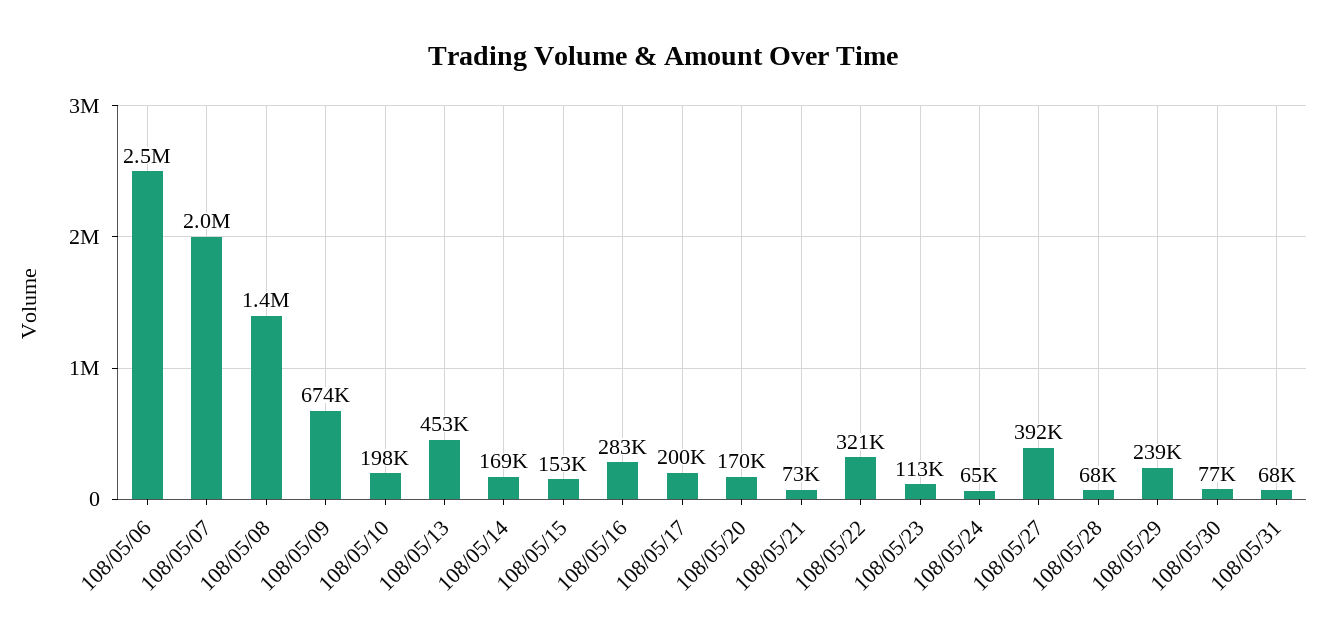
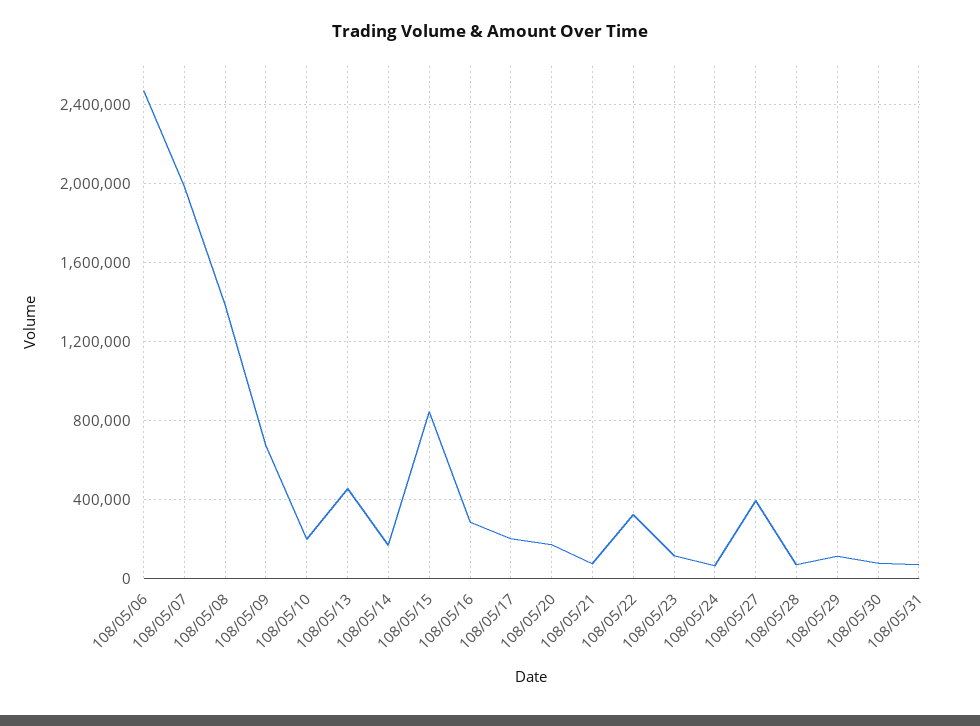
  {
    "108/05/06": 2500000,
    "108/05/07": 2000000,
    "108/05/08": 1400000,
    "108/05/09": 674000,
    "108/05/10": 198000,
    "108/05/13": 453000,
    "108/05/14": 169000,
-   "108/05/15": 153000,
+   "108/05/15": 850000,
    "108/05/16": 283000,
    "108/05/17": 200000,
    "108/05/20": 170000,
    "108/05/21": 73000,
    "108/05/22": 321000,
    "108/05/23": 113000,
    "108/05/24": 65000,
    "108/05/27": 392000,
    "108/05/28": 68000,
-   "108/05/29": 239000,
+   "108/05/29": 100000,
    "108/05/30": 77000,
    "108/05/31": 68000
  }

